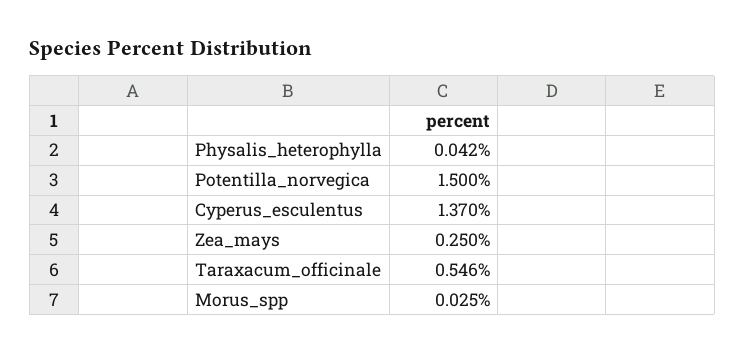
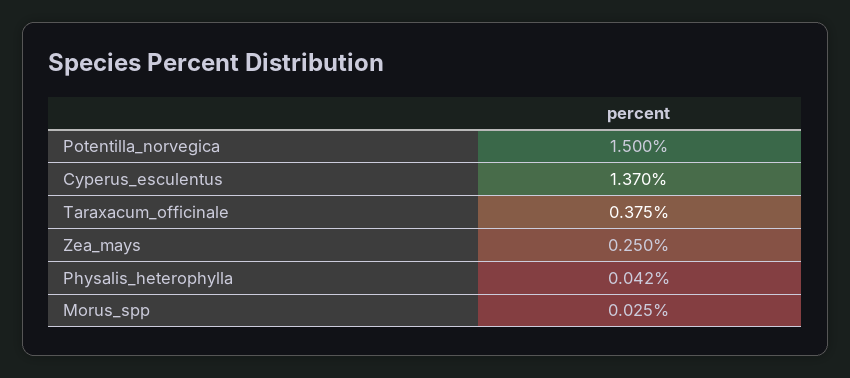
  {
    "Physalis_heterophylla": 0.042,
    "Potentilla_norvegica": 1.5,
    "Cyperus_esculentus": 1.37,
    "Zea_mays": 0.25,
-   "Taraxacum_officinale": 0.546,
+   "Taraxacum_officinale": 0.375,
    "Morus_spp": 0.025
  }

